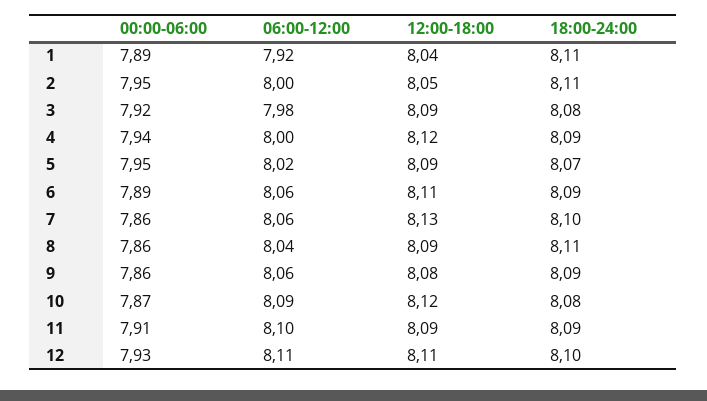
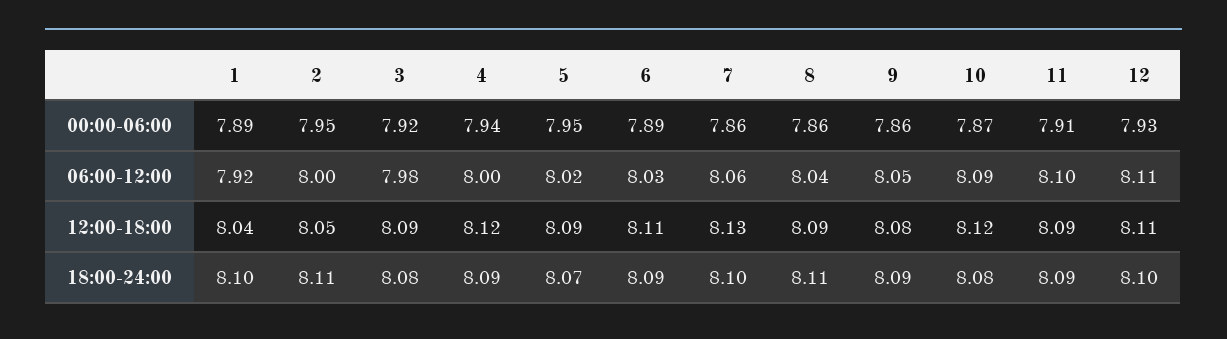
  {
    "00:00-06:00": {
      "1": 7.89,
      "2": 7.95,
      "3": 7.92,
      "4": 7.94,
      "5": 7.95,
      "6": 7.89,
      "7": 7.86,
      "8": 7.86,
      "9": 7.86,
      "10": 7.87,
      "11": 7.91,
      "12": 7.93
    },
    "06:00-12:00": {
      "1": 7.92,
      "2": 8,
      "3": 7.98,
      "4": 8,
      "5": 8.02,
-     "6": 8.06,
+     "6": 8.03,
      "7": 8.06,
      "8": 8.04,
-     "9": 8.06,
+     "9": 8.05,
      "10": 8.09,
      "11": 8.1,
      "12": 8.11
    },
    "12:00-18:00": {
      "1": 8.04,
      "2": 8.05,
      "3": 8.09,
      "4": 8.12,
      "5": 8.09,
      "6": 8.11,
      "7": 8.13,
      "8": 8.09,
      "9": 8.08,
      "10": 8.12,
      "11": 8.09,
      "12": 8.11
    },
    "18:00-24:00": {
-     "1": 8.11,
+     "1": 8.1,
      "2": 8.11,
      "3": 8.08,
      "4": 8.09,
      "5": 8.07,
      "6": 8.09,
      "7": 8.1,
      "8": 8.11,
      "9": 8.09,
      "10": 8.08,
      "11": 8.09,
      "12": 8.1
    }
  }

